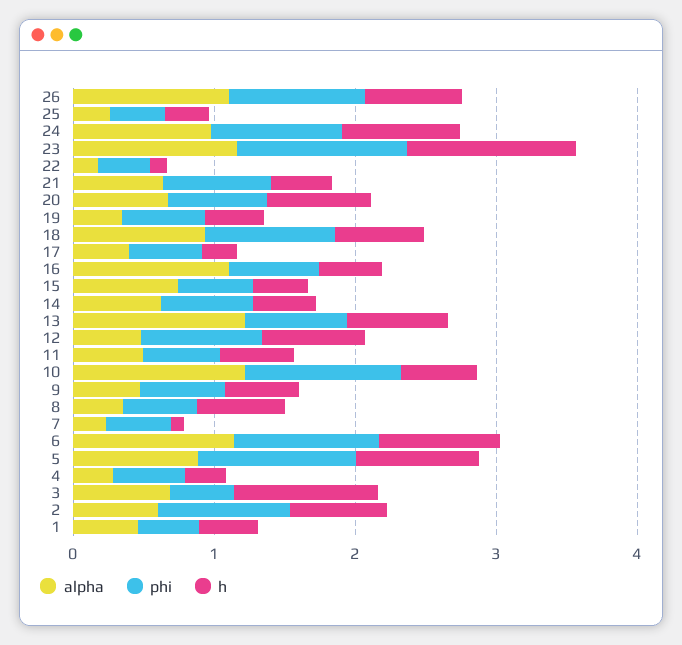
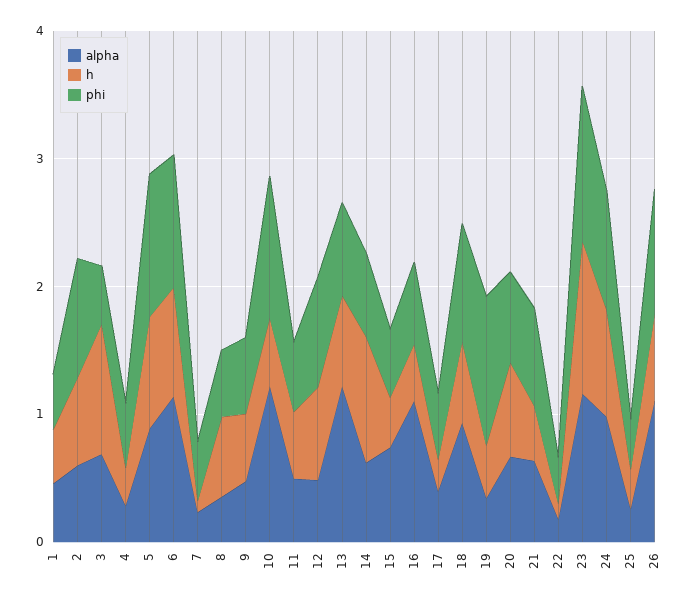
  {
    "alpha": {
      "26": 1.2,
      "25": 0.2,
      "24": 1,
      "23": 1.2,
      "22": 0.2,
      "21": 0.6,
      "20": 0.6,
      "19": 0.4,
      "18": 1,
      "17": 0.4,
      "16": 1.2,
      "15": 0.8,
      "14": 0.6,
      "13": 1.2,
      "12": 0.4,
      "11": 0.4,
      "10": 1.2,
      "9": 0.4,
      "8": 0.4,
      "7": 0.2,
      "6": 1.2,
      "5": 0.8,
      "4": 0.2,
      "3": 0.6,
      "2": 0.6,
      "1": 0.4
    },
    "phi": {
      "26": 1,
      "25": 0.4,
      "24": 1,
      "23": 1.2,
      "22": 0.4,
      "21": 0.8,
      "20": 0.8,
-     "19": 0.6,
+     "19": 1.2,
      "18": 1,
      "17": 0.6,
      "16": 0.6,
      "15": 0.6,
      "14": 0.6,
      "13": 0.8,
      "12": 0.8,
      "11": 0.6,
      "10": 1.2,
      "9": 0.6,
      "8": 0.6,
      "7": 0.4,
      "6": 1,
      "5": 1.2,
      "4": 0.6,
      "3": 0.4,
      "2": 1,
      "1": 0.4
    },
    "h": {
      "26": 0.6,
      "25": 0.4,
      "24": 0.8,
      "23": 1.2,
      "22": 0.2,
      "21": 0.4,
      "20": 0.8,
      "19": 0.4,
      "18": 0.6,
      "17": 0.2,
      "16": 0.4,
      "15": 0.4,
-     "14": 0.4,
+     "14": 1,
      "13": 0.8,
      "12": 0.8,
      "11": 0.6,
      "10": 0.6,
      "9": 0.6,
      "8": 0.6,
      "7": 0,
      "6": 0.8,
      "5": 0.8,
      "4": 0.2,
      "3": 1,
      "2": 0.6,
      "1": 0.4
    }
  }

